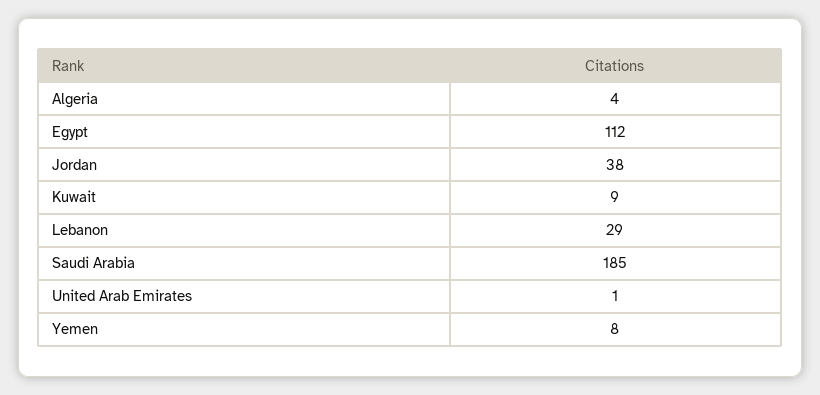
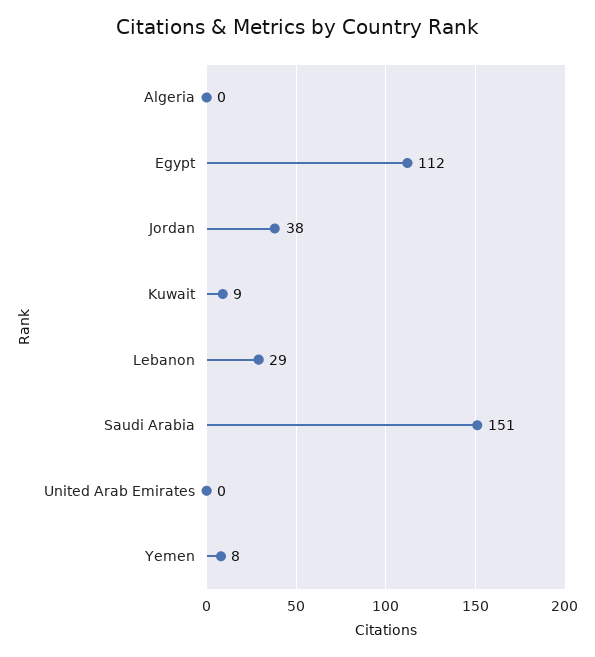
  {
-   "Algeria": 4,
+   "Algeria": 0,
    "Egypt": 112,
    "Jordan": 38,
    "Kuwait": 9,
    "Lebanon": 29,
-   "Saudi Arabia": 185,
+   "Saudi Arabia": 151,
-   "United Arab Emirates": 1,
+   "United Arab Emirates": 0,
    "Yemen": 8
  }

